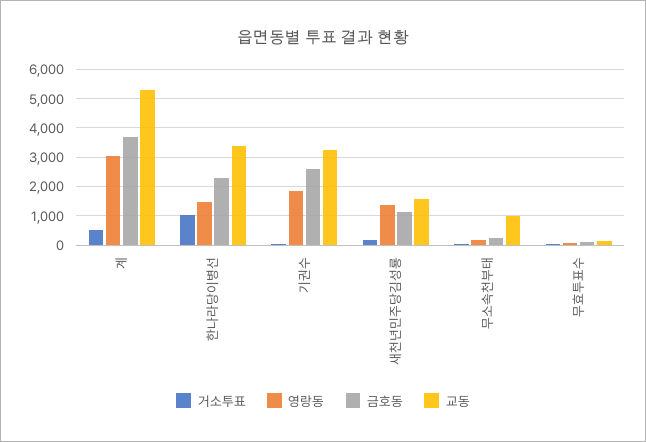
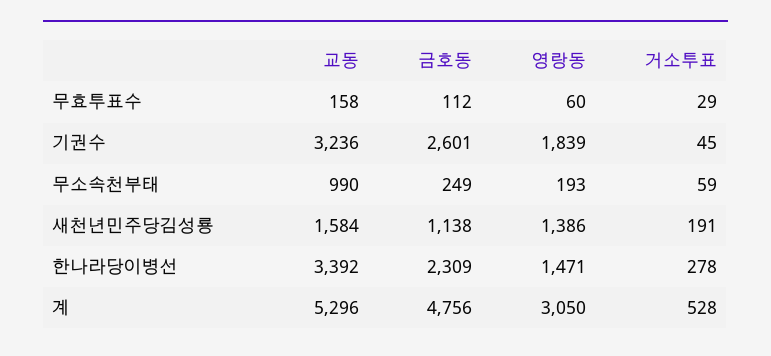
  {
    "거소투표": {
      "계": 528,
-     "한나라당이병선": 1000,
+     "한나라당이병선": 278,
      "기권수": 45,
      "새천년민주당김성룡": 191,
      "무소속천부태": 59,
      "무효투표수": 29
    },
    "영랑동": {
      "계": 3050,
      "한나라당이병선": 1471,
      "기권수": 1839,
      "새천년민주당김성룡": 1386,
      "무소속천부태": 193,
      "무효투표수": 60
    },
    "금호동": {
-     "계": 3750,
+     "계": 4756,
      "한나라당이병선": 2309,
      "기권수": 2601,
      "새천년민주당김성룡": 1138,
      "무소속천부태": 249,
      "무효투표수": 112
    },
    "교동": {
      "계": 5296,
      "한나라당이병선": 3392,
      "기권수": 3236,
      "새천년민주당김성룡": 1584,
      "무소속천부태": 990,
      "무효투표수": 158
    }
  }

